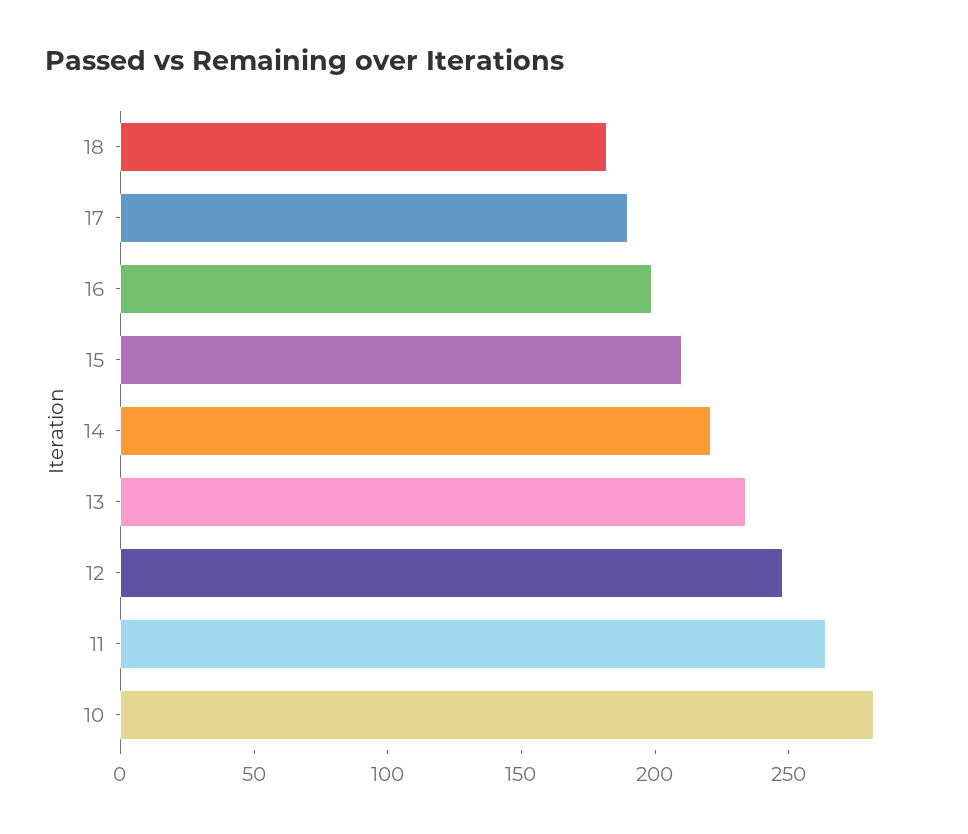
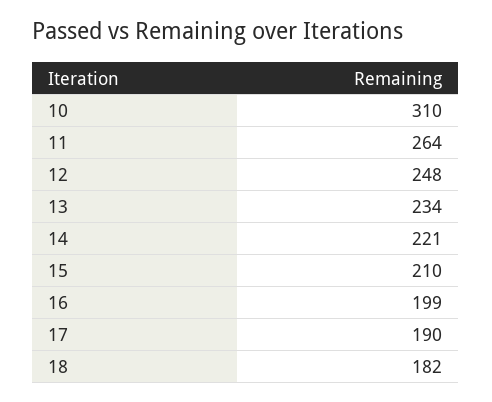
  {
    "18": 182,
    "17": 190,
    "16": 199,
    "15": 210,
    "14": 221,
    "13": 234,
    "12": 248,
    "11": 264,
-   "10": 280
+   "10": 310
  }

